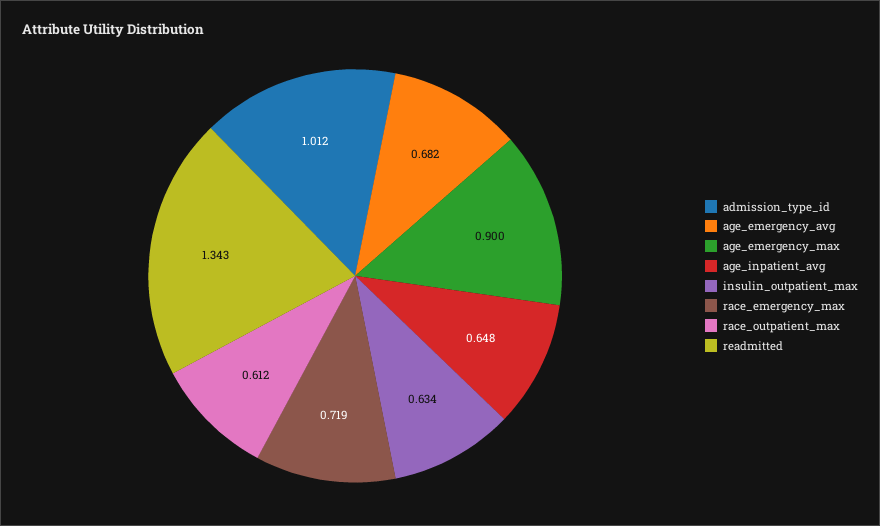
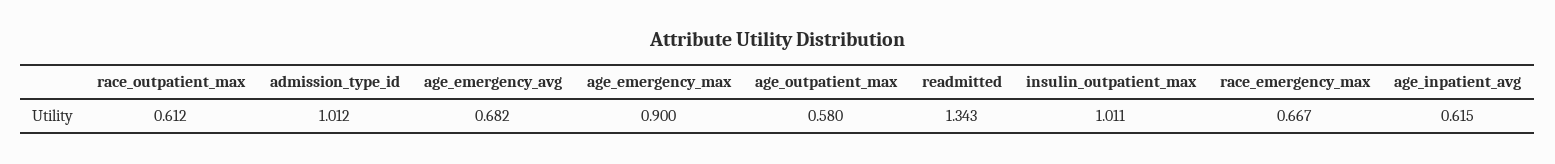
  {
    "admission_type_id": 1.012,
    "age_emergency_avg": 0.682,
    "age_emergency_max": 0.9,
-   "age_inpatient_avg": 0.648,
+   "age_inpatient_avg": 0.615,
-   "insulin_outpatient_max": 0.634,
+   "insulin_outpatient_max": 1.011,
-   "race_emergency_max": 0.719,
+   "race_emergency_max": 0.667,
    "race_outpatient_max": 0.612,
-   "readmitted": 1.343
+   "readmitted": 1.343,
+   "age_outpatient_max": 0.58
  }

